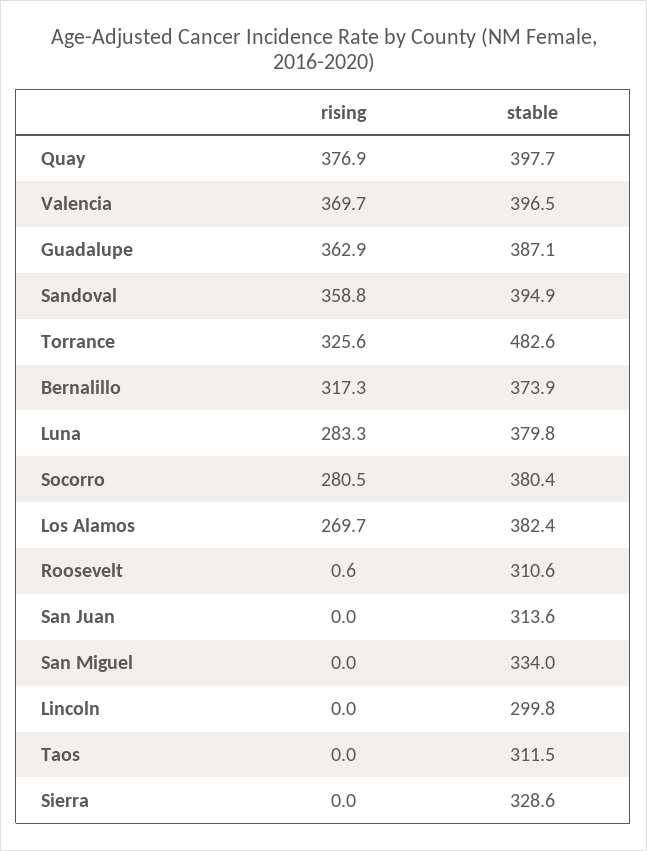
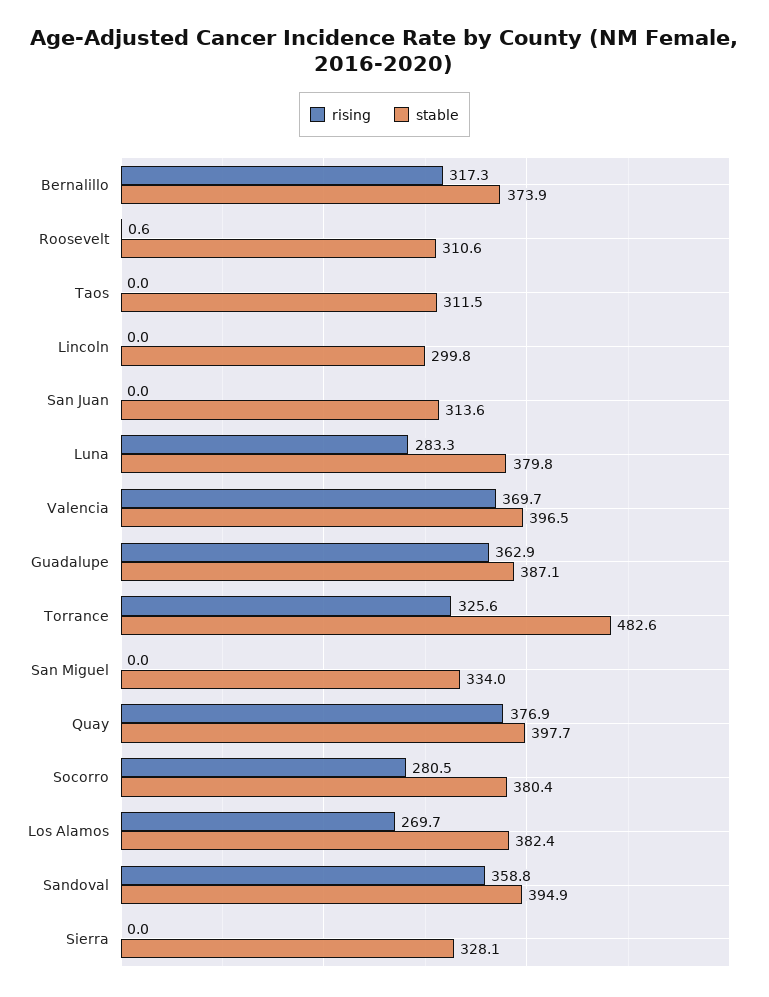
  {
    "rising": {
      "Quay": 376.9,
      "Valencia": 369.7,
      "Guadalupe": 362.9,
      "Sandoval": 358.8,
      "Torrance": 325.6,
      "Bernalillo": 317.3,
      "Luna": 283.3,
      "Socorro": 280.5,
      "Los Alamos": 269.7,
      "Roosevelt": 0.6,
      "San Juan": 0,
      "San Miguel": 0,
      "Lincoln": 0,
      "Taos": 0,
      "Sierra": 0
    },
    "stable": {
      "Quay": 397.7,
      "Valencia": 396.5,
      "Guadalupe": 387.1,
      "Sandoval": 394.9,
      "Torrance": 482.6,
      "Bernalillo": 373.9,
      "Luna": 379.8,
      "Socorro": 380.4,
      "Los Alamos": 382.4,
      "Roosevelt": 310.6,
      "San Juan": 313.6,
      "San Miguel": 334,
      "Lincoln": 299.8,
      "Taos": 311.5,
-     "Sierra": 328.6
+     "Sierra": 328.1
    }
  }

